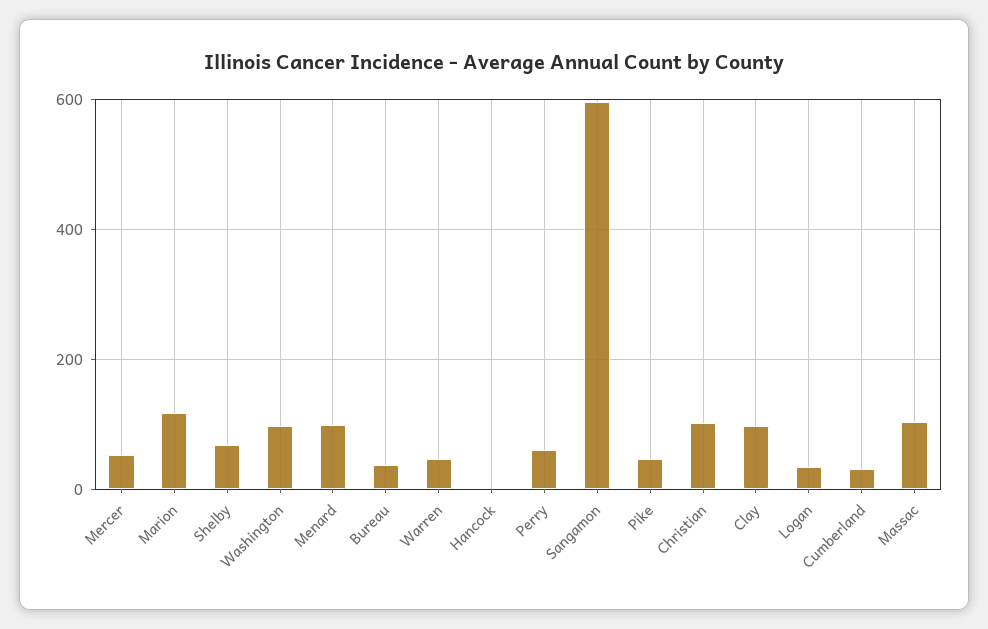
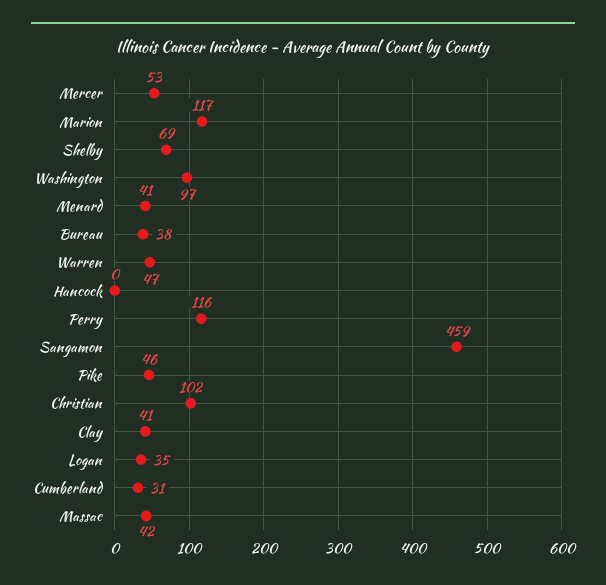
  {
    "Mercer": 53,
    "Marion": 117,
    "Shelby": 69,
    "Washington": 97,
-   "Menard": 100,
+   "Menard": 41,
    "Bureau": 38,
    "Warren": 47,
    "Hancock": 0,
-   "Perry": 60,
+   "Perry": 116,
-   "Sangamon": 600,
+   "Sangamon": 459,
    "Pike": 46,
    "Christian": 102,
-   "Clay": 100,
+   "Clay": 41,
    "Logan": 35,
    "Cumberland": 31,
-   "Massac": 100
+   "Massac": 42
  }

